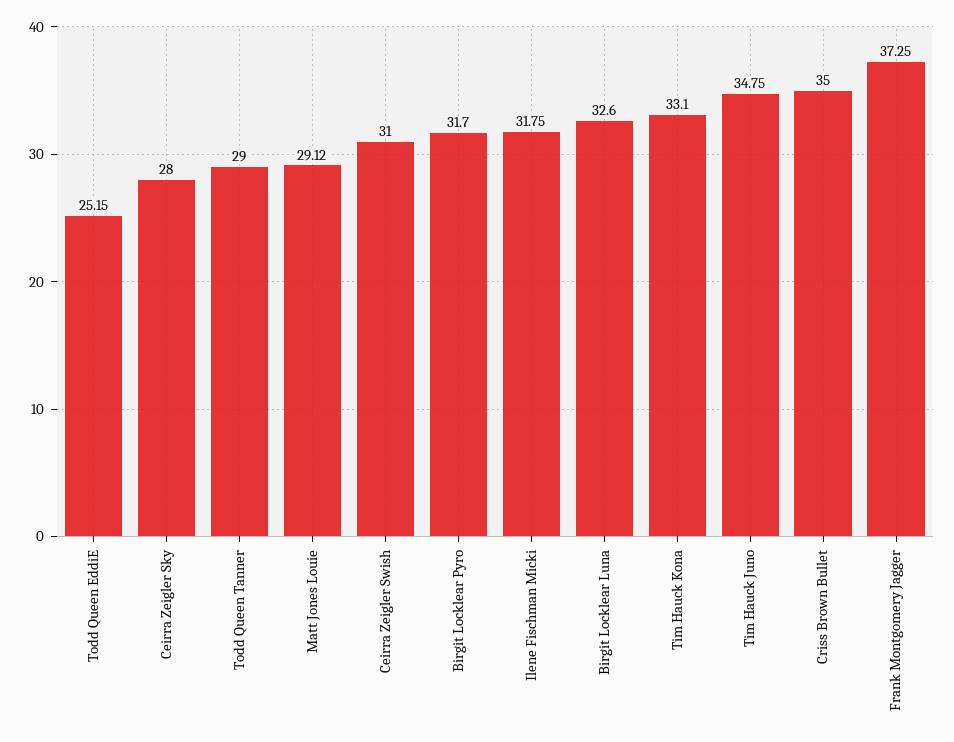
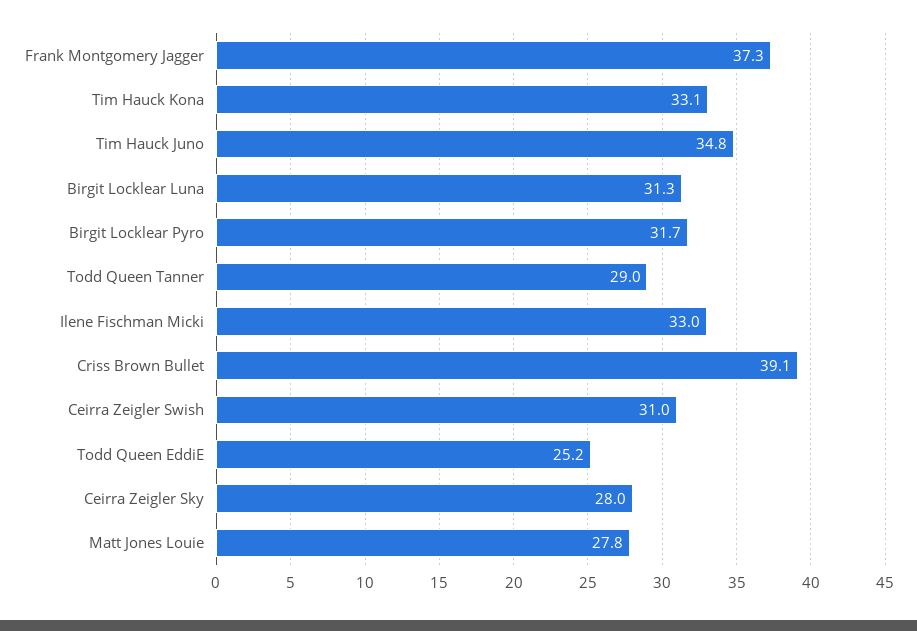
  {
    "Todd Queen EddiE": 25.15,
    "Ceirra Zeigler Sky": 28,
    "Todd Queen Tanner": 29,
-   "Matt Jones Louie": 29.12,
+   "Matt Jones Louie": 27.8,
    "Ceirra Zeigler Swish": 31,
    "Birgit Locklear Pyro": 31.7,
-   "Ilene Fischman Micki": 31.75,
+   "Ilene Fischman Micki": 33,
-   "Birgit Locklear Luna": 32.6,
+   "Birgit Locklear Luna": 31.3,
    "Tim Hauck Kona": 33.1,
    "Tim Hauck Juno": 34.75,
-   "Criss Brown Bullet": 35,
+   "Criss Brown Bullet": 39.1,
    "Frank Montgomery Jagger": 37.25
  }

